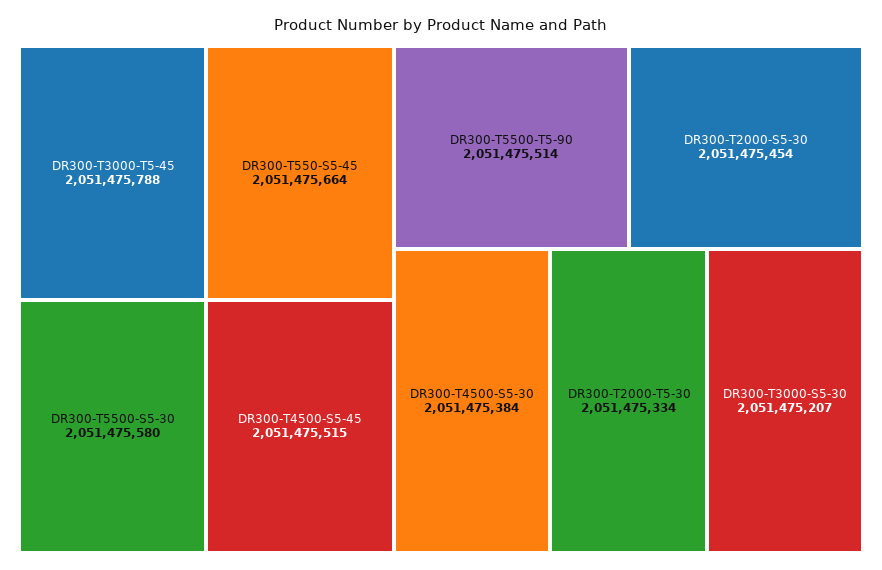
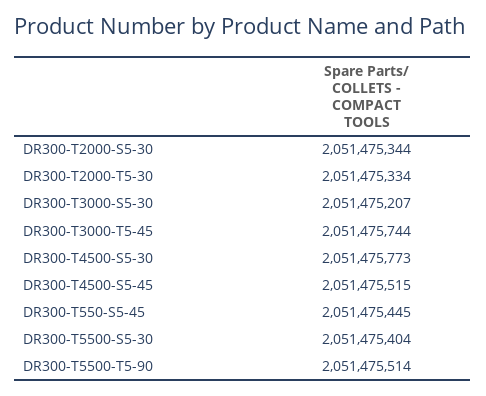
  {
-   "DR300-T3000-T5-45": 2051475788,
+   "DR300-T3000-T5-45": 2051475744,
-   "DR300-T550-S5-45": 2051475664,
+   "DR300-T550-S5-45": 2051475445,
-   "DR300-T5500-S5-30": 2051475580,
+   "DR300-T5500-S5-30": 2051475404,
    "DR300-T4500-S5-45": 2051475515,
    "DR300-T5500-T5-90": 2051475514,
-   "DR300-T2000-S5-30": 2051475454,
+   "DR300-T2000-S5-30": 2051475344,
-   "DR300-T4500-S5-30": 2051475384,
+   "DR300-T4500-S5-30": 2051475773,
    "DR300-T2000-T5-30": 2051475334,
    "DR300-T3000-S5-30": 2051475207
  }

